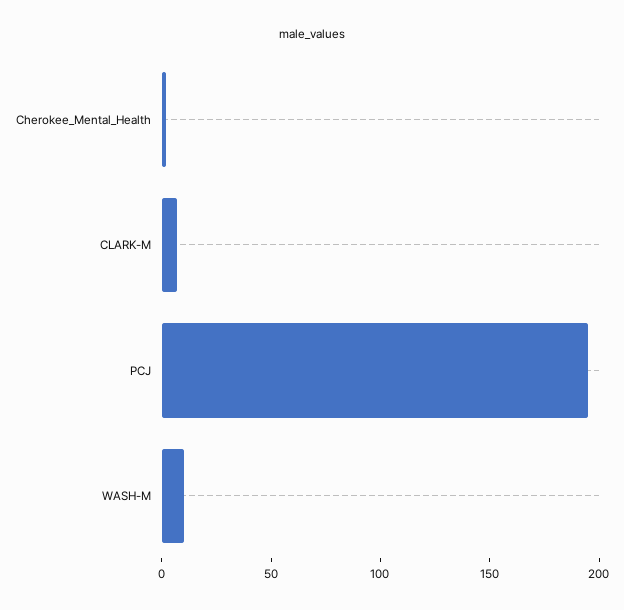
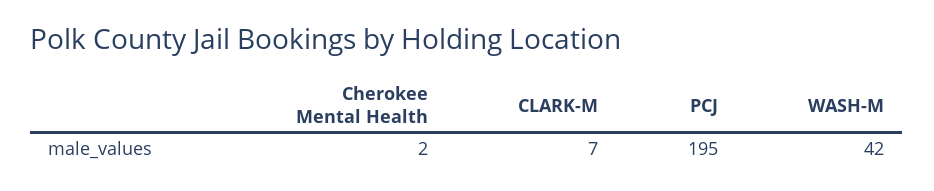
  {
    "Cherokee_Mental_Health": 2,
    "CLARK-M": 7,
    "PCJ": 195,
-   "WASH-M": 10
+   "WASH-M": 42
  }

